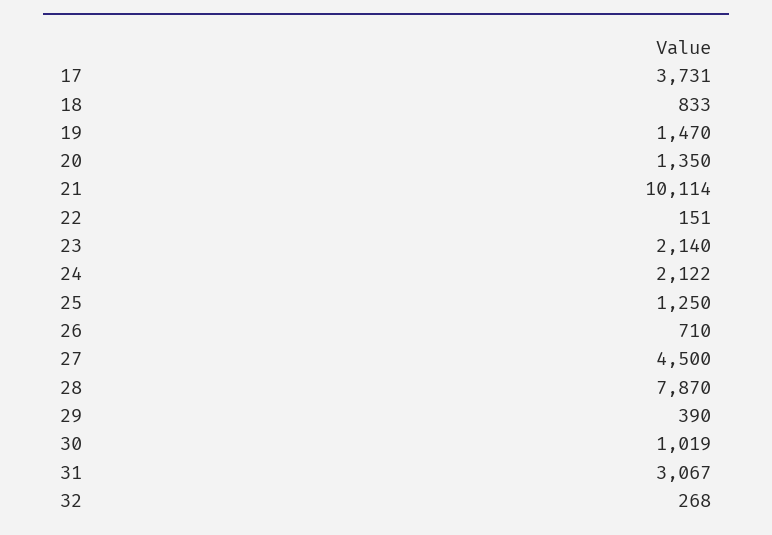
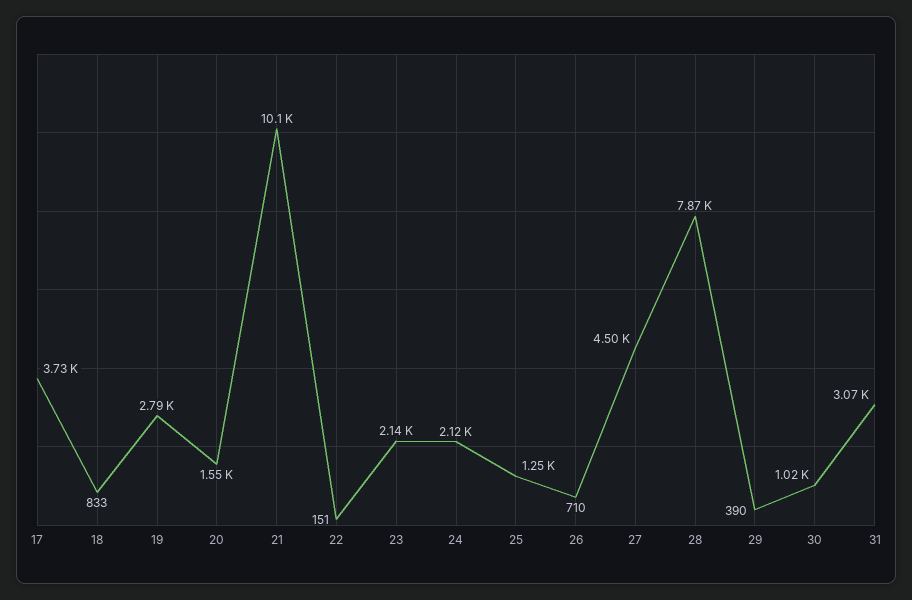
  {
    "17": 3731,
    "18": 833,
-   "19": 1470,
+   "19": 2790,
-   "20": 1350,
+   "20": 1550,
    "21": 10114,
    "22": 151,
    "23": 2140,
    "24": 2122,
    "25": 1250,
    "26": 710,
    "27": 4500,
    "28": 7870,
    "29": 390,
    "30": 1019,
-   "31": 3067,
+   "31": 3067
-   "32": 268
  }

